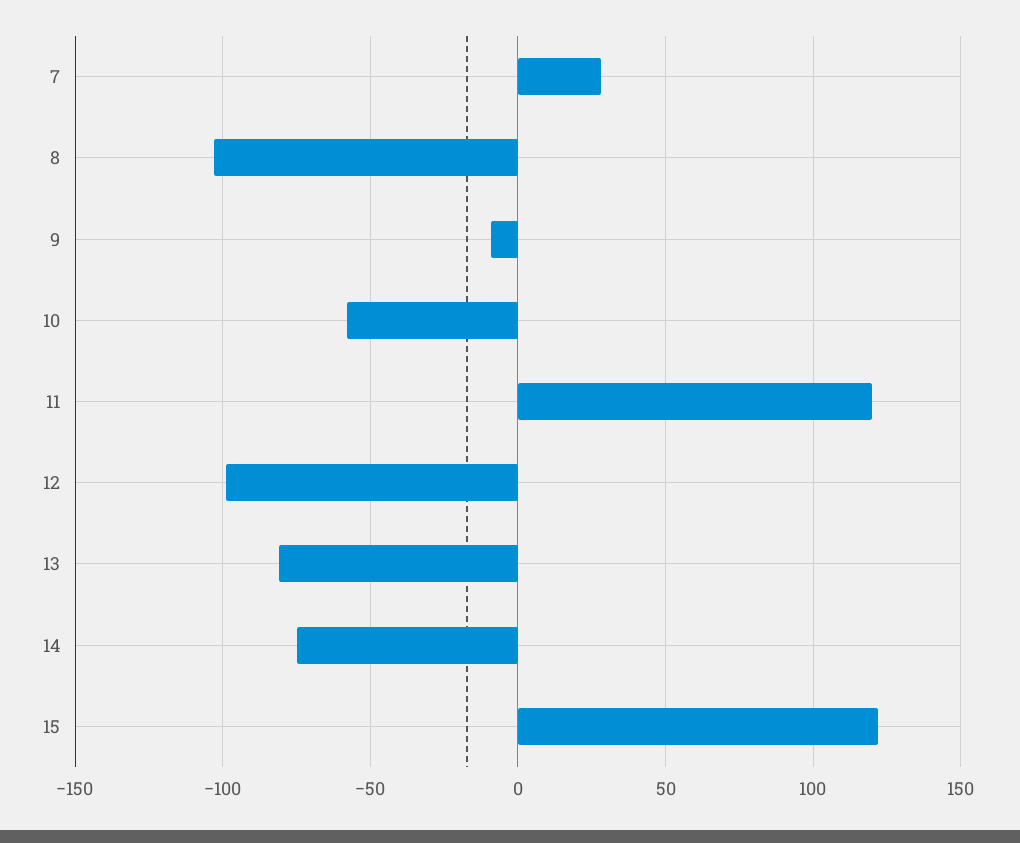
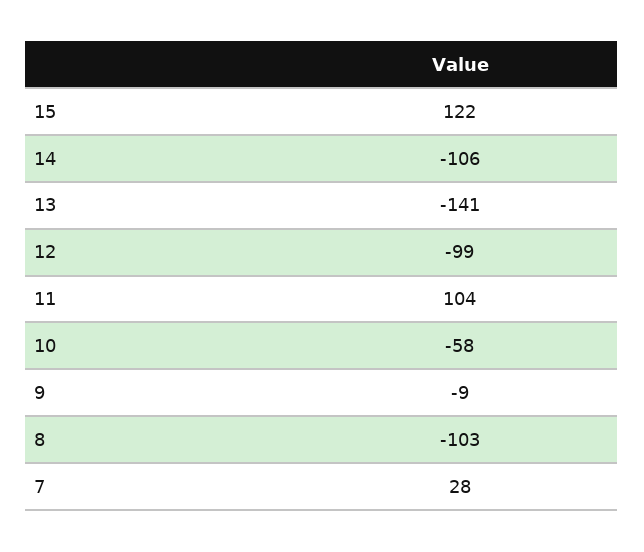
  {
    "7": 28,
    "8": -103,
    "9": -9,
    "10": -58,
-   "11": 120,
+   "11": 104,
    "12": -99,
-   "13": -80,
+   "13": -141,
-   "14": -75,
+   "14": -106,
    "15": 122
  }

